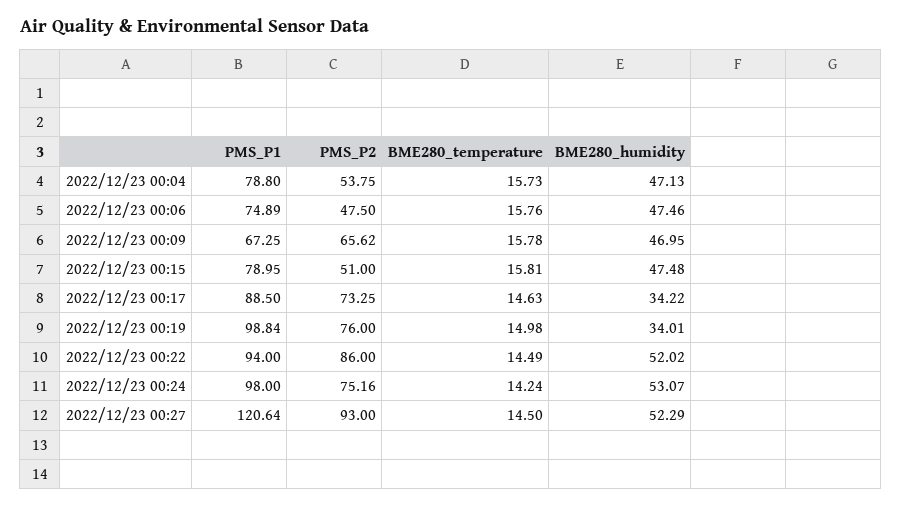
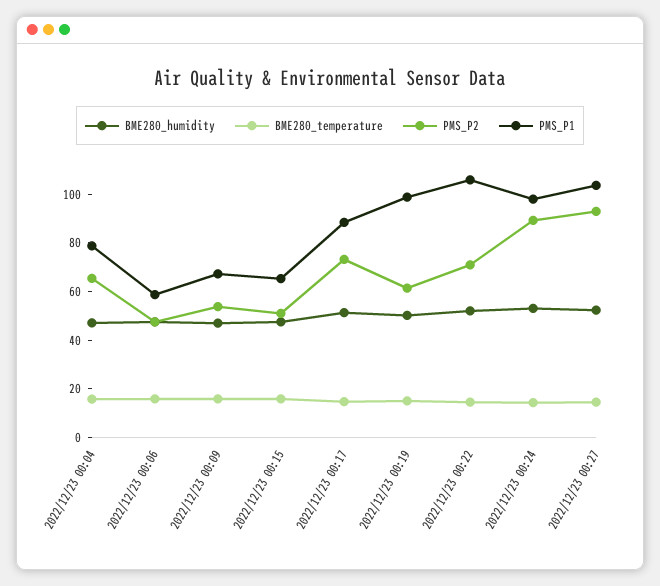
  {
    "PMS_P1": {
      "2022/12/23 00:04": 78.8,
-     "2022/12/23 00:06": 74.89,
+     "2022/12/23 00:06": 60,
      "2022/12/23 00:09": 67.25,
-     "2022/12/23 00:15": 78.95,
+     "2022/12/23 00:15": 65,
      "2022/12/23 00:17": 88.5,
      "2022/12/23 00:19": 98.84,
-     "2022/12/23 00:22": 94,
+     "2022/12/23 00:22": 105,
      "2022/12/23 00:24": 98,
-     "2022/12/23 00:27": 120.64
+     "2022/12/23 00:27": 105
    },
    "PMS_P2": {
-     "2022/12/23 00:04": 53.75,
+     "2022/12/23 00:04": 65,
      "2022/12/23 00:06": 47.5,
-     "2022/12/23 00:09": 65.62,
+     "2022/12/23 00:09": 55,
      "2022/12/23 00:15": 51,
      "2022/12/23 00:17": 73.25,
-     "2022/12/23 00:19": 76,
+     "2022/12/23 00:19": 60,
-     "2022/12/23 00:22": 86,
+     "2022/12/23 00:22": 70,
-     "2022/12/23 00:24": 75.16,
+     "2022/12/23 00:24": 90,
      "2022/12/23 00:27": 93
    },
    "BME280_temperature": {
      "2022/12/23 00:04": 15.73,
      "2022/12/23 00:06": 15.76,
      "2022/12/23 00:09": 15.78,
      "2022/12/23 00:15": 15.81,
      "2022/12/23 00:17": 14.63,
      "2022/12/23 00:19": 14.98,
      "2022/12/23 00:22": 14.49,
      "2022/12/23 00:24": 14.24,
      "2022/12/23 00:27": 14.5
    },
    "BME280_humidity": {
      "2022/12/23 00:04": 47.13,
      "2022/12/23 00:06": 47.46,
      "2022/12/23 00:09": 46.95,
      "2022/12/23 00:15": 47.48,
-     "2022/12/23 00:17": 34.22,
+     "2022/12/23 00:17": 50,
-     "2022/12/23 00:19": 34.01,
+     "2022/12/23 00:19": 50,
      "2022/12/23 00:22": 52.02,
      "2022/12/23 00:24": 53.07,
      "2022/12/23 00:27": 52.29
    }
  }

